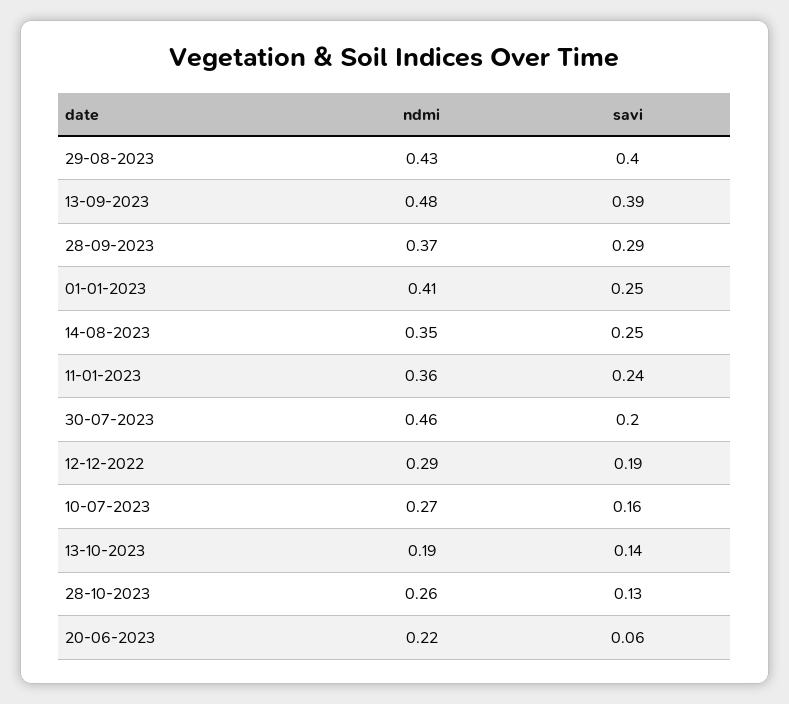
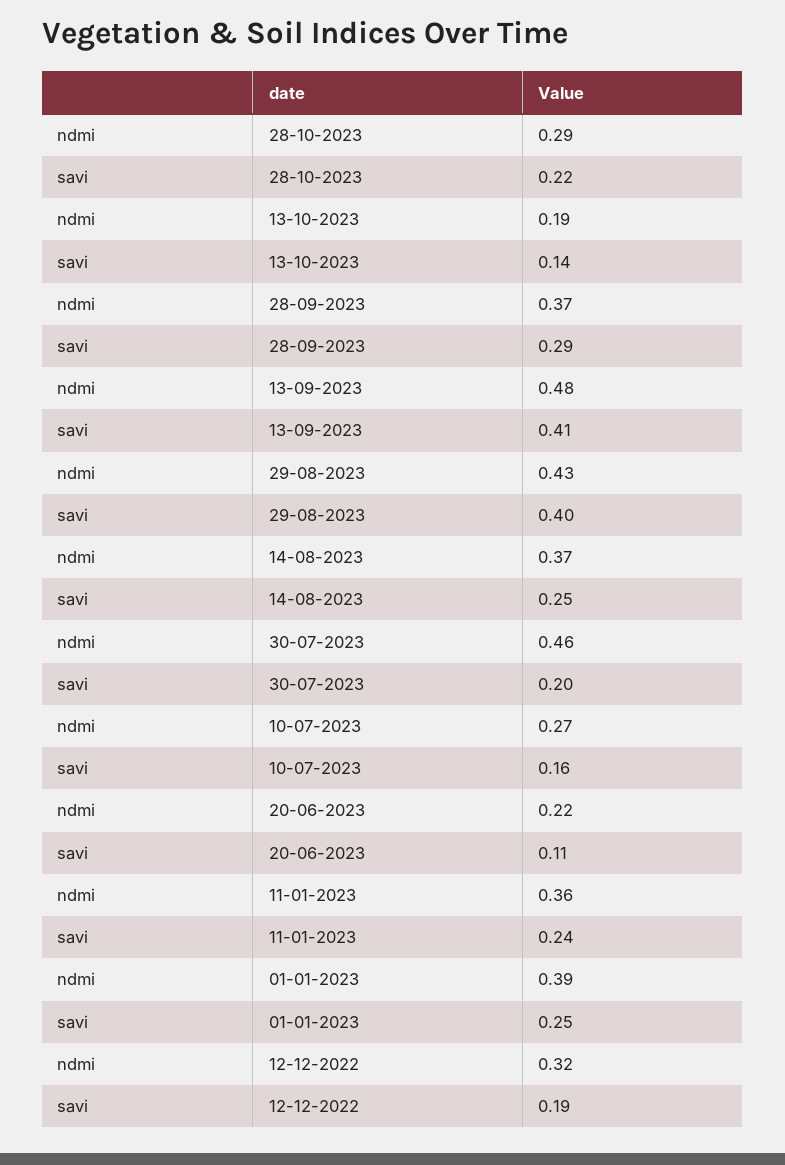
  {
    "ndmi": {
      "29-08-2023": 0.43,
      "13-09-2023": 0.48,
      "28-09-2023": 0.37,
-     "01-01-2023": 0.41,
+     "01-01-2023": 0.39,
-     "14-08-2023": 0.35,
+     "14-08-2023": 0.37,
      "11-01-2023": 0.36,
      "30-07-2023": 0.46,
-     "12-12-2022": 0.29,
+     "12-12-2022": 0.32,
      "10-07-2023": 0.27,
      "13-10-2023": 0.19,
-     "28-10-2023": 0.26,
+     "28-10-2023": 0.29,
      "20-06-2023": 0.22
    },
    "savi": {
      "29-08-2023": 0.4,
-     "13-09-2023": 0.39,
+     "13-09-2023": 0.41,
      "28-09-2023": 0.29,
      "01-01-2023": 0.25,
      "14-08-2023": 0.25,
      "11-01-2023": 0.24,
      "30-07-2023": 0.2,
      "12-12-2022": 0.19,
      "10-07-2023": 0.16,
      "13-10-2023": 0.14,
-     "28-10-2023": 0.13,
+     "28-10-2023": 0.22,
-     "20-06-2023": 0.06
+     "20-06-2023": 0.11
    }
  }

